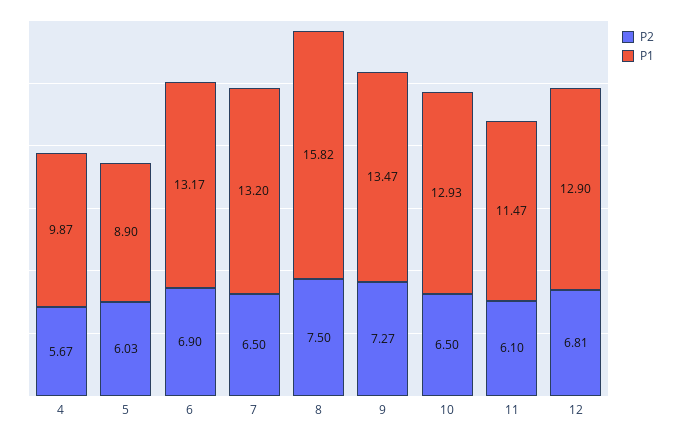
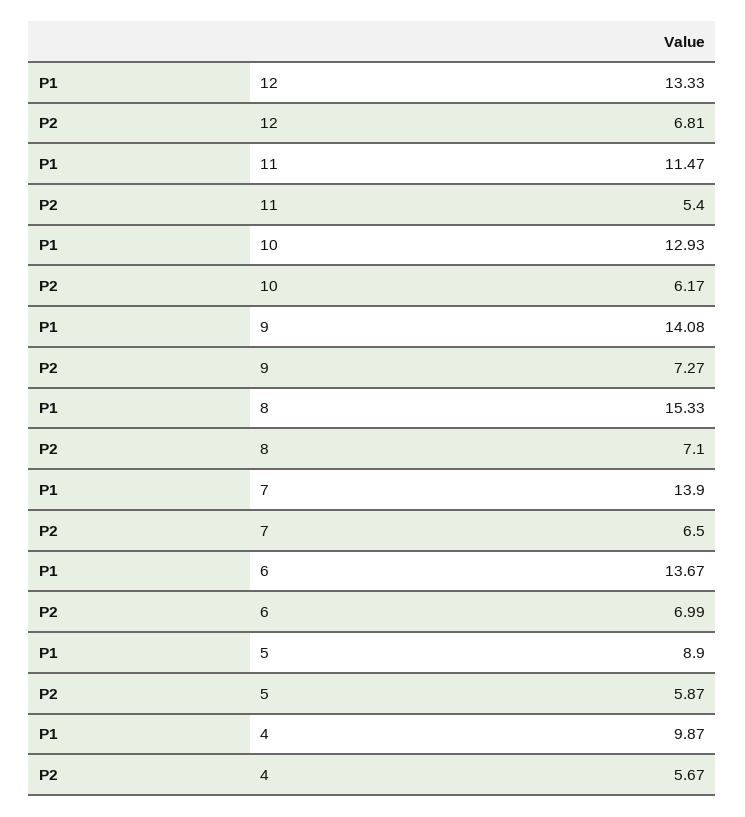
  {
    "P2": {
      "4": 5.67,
-     "5": 6.03,
+     "5": 5.87,
-     "6": 6.9,
+     "6": 6.99,
      "7": 6.5,
-     "8": 7.5,
+     "8": 7.1,
      "9": 7.27,
-     "10": 6.5,
+     "10": 6.17,
-     "11": 6.1,
+     "11": 5.4,
      "12": 6.81
    },
    "P1": {
      "4": 9.87,
      "5": 8.9,
-     "6": 13.17,
+     "6": 13.67,
-     "7": 13.2,
+     "7": 13.9,
-     "8": 15.82,
+     "8": 15.33,
-     "9": 13.47,
+     "9": 14.08,
      "10": 12.93,
      "11": 11.47,
-     "12": 12.9
+     "12": 13.33
    }
  }

